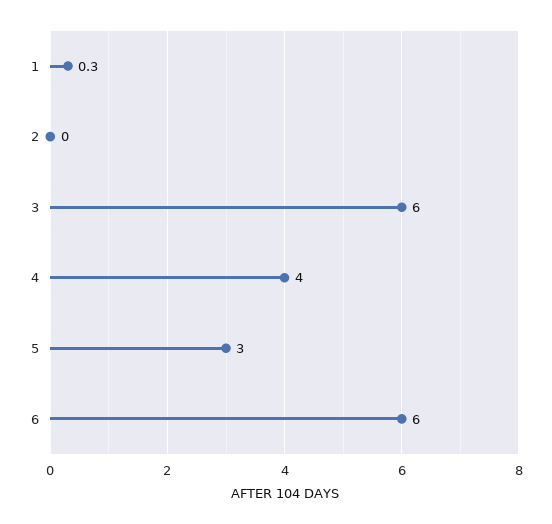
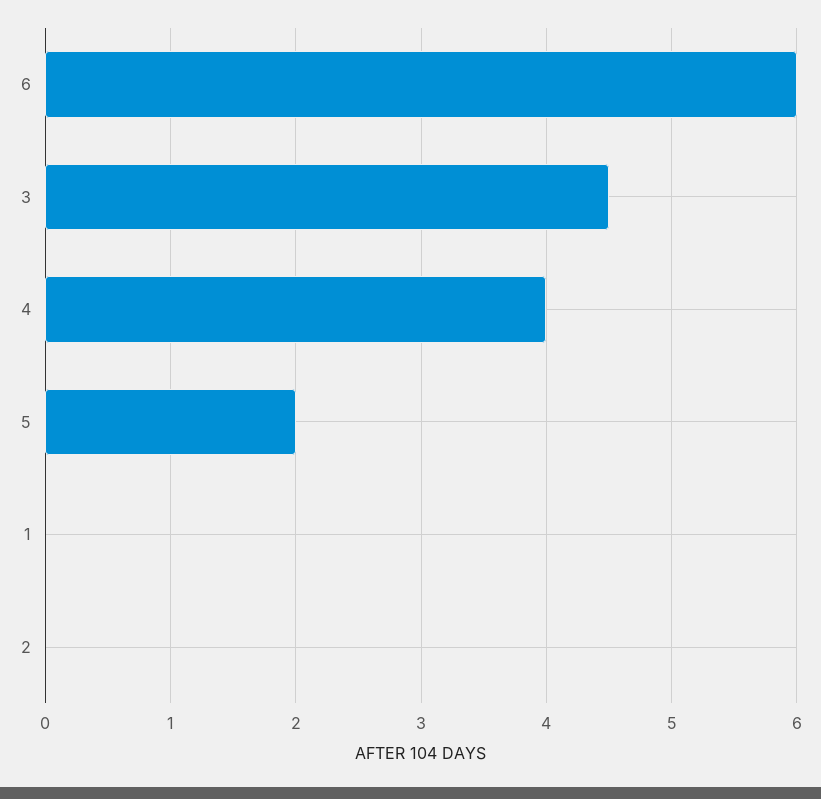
  {
-   "1": 0.3,
+   "1": 0,
    "2": 0,
-   "3": 6,
+   "3": 4.5,
    "4": 4,
-   "5": 3,
+   "5": 2,
    "6": 6
  }

